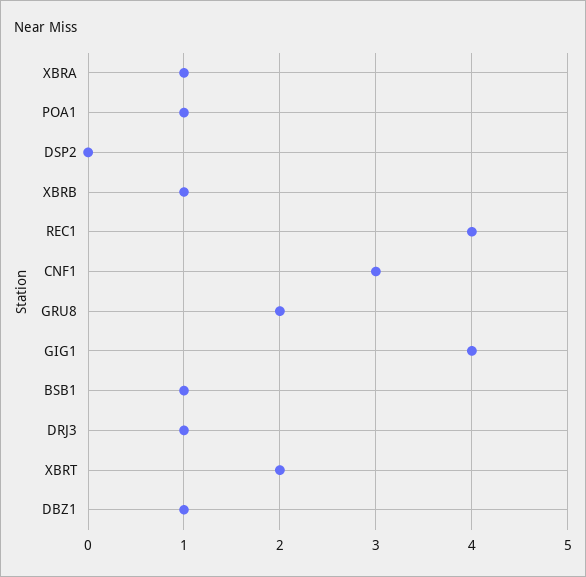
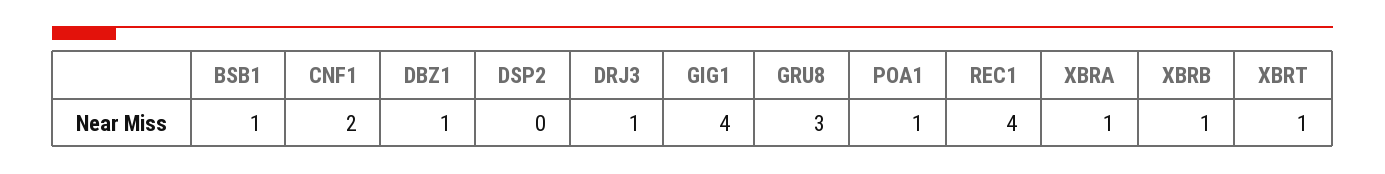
  {
    "XBRA": 1,
    "POA1": 1,
    "DSP2": 0,
    "XBRB": 1,
    "REC1": 4,
-   "CNF1": 3,
+   "CNF1": 2,
-   "GRU8": 2,
+   "GRU8": 3,
    "GIG1": 4,
    "BSB1": 1,
    "DRJ3": 1,
-   "XBRT": 2,
+   "XBRT": 1,
    "DBZ1": 1
  }

